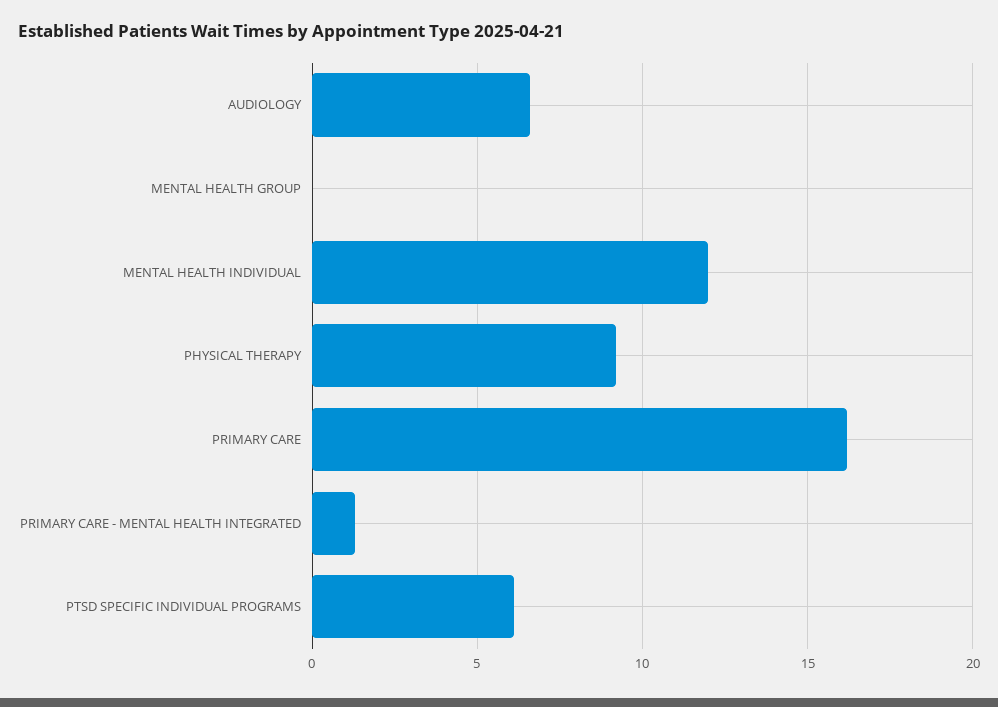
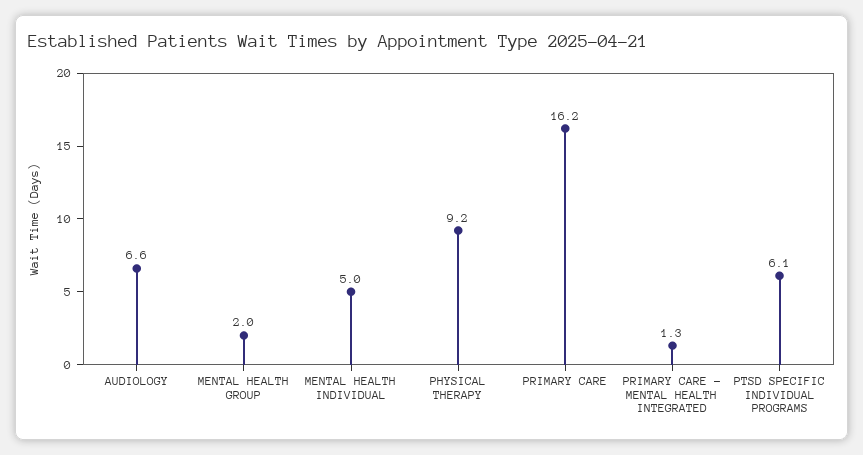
  {
    "AUDIOLOGY": 6.6,
-   "MENTAL HEALTH GROUP": 0,
+   "MENTAL HEALTH GROUP": 2,
-   "MENTAL HEALTH INDIVIDUAL": 12,
+   "MENTAL HEALTH INDIVIDUAL": 5,
    "PHYSICAL THERAPY": 9.2,
    "PRIMARY CARE": 16.2,
    "PRIMARY CARE - MENTAL HEALTH INTEGRATED": 1.3,
    "PTSD SPECIFIC INDIVIDUAL PROGRAMS": 6.1
  }

